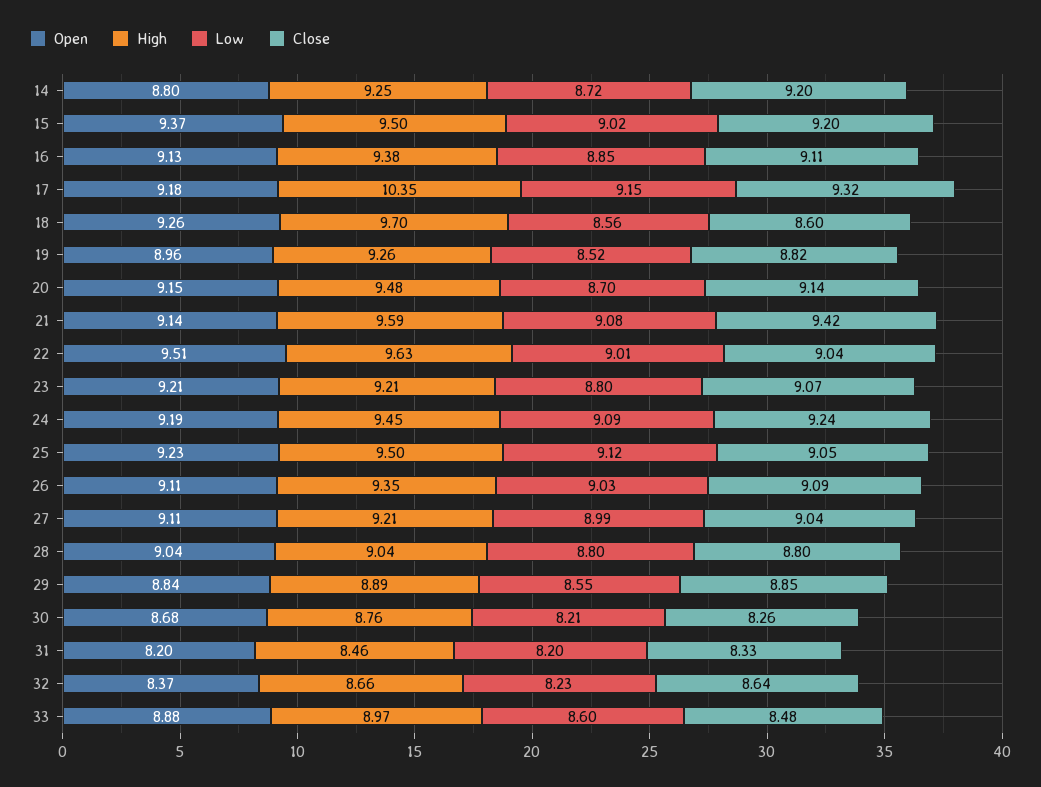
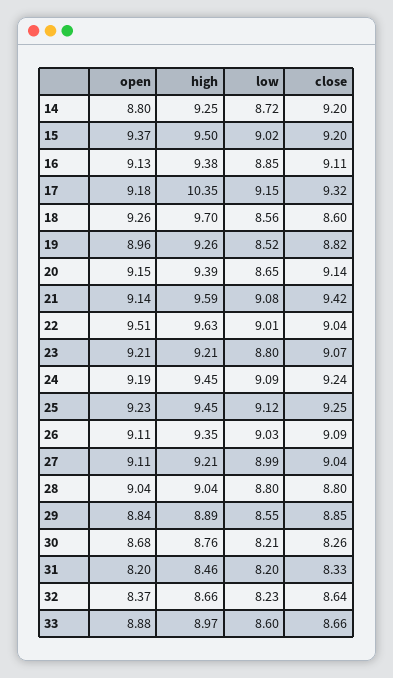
  {
    "Open": {
      "14": 8.8,
      "15": 9.37,
      "16": 9.13,
      "17": 9.18,
      "18": 9.26,
      "19": 8.96,
      "20": 9.15,
      "21": 9.14,
      "22": 9.51,
      "23": 9.21,
      "24": 9.19,
      "25": 9.23,
      "26": 9.11,
      "27": 9.11,
      "28": 9.04,
      "29": 8.84,
      "30": 8.68,
      "31": 8.2,
      "32": 8.37,
      "33": 8.88
    },
    "High": {
      "14": 9.25,
      "15": 9.5,
      "16": 9.38,
      "17": 10.35,
      "18": 9.7,
      "19": 9.26,
-     "20": 9.48,
+     "20": 9.39,
      "21": 9.59,
      "22": 9.63,
      "23": 9.21,
      "24": 9.45,
-     "25": 9.5,
+     "25": 9.45,
      "26": 9.35,
      "27": 9.21,
      "28": 9.04,
      "29": 8.89,
      "30": 8.76,
      "31": 8.46,
      "32": 8.66,
      "33": 8.97
    },
    "Low": {
      "14": 8.72,
      "15": 9.02,
      "16": 8.85,
      "17": 9.15,
      "18": 8.56,
      "19": 8.52,
-     "20": 8.7,
+     "20": 8.65,
      "21": 9.08,
      "22": 9.01,
      "23": 8.8,
      "24": 9.09,
      "25": 9.12,
      "26": 9.03,
      "27": 8.99,
      "28": 8.8,
      "29": 8.55,
      "30": 8.21,
      "31": 8.2,
      "32": 8.23,
      "33": 8.6
    },
    "Close": {
      "14": 9.2,
      "15": 9.2,
      "16": 9.11,
      "17": 9.32,
      "18": 8.6,
      "19": 8.82,
      "20": 9.14,
      "21": 9.42,
      "22": 9.04,
      "23": 9.07,
      "24": 9.24,
-     "25": 9.05,
+     "25": 9.25,
      "26": 9.09,
      "27": 9.04,
      "28": 8.8,
      "29": 8.85,
      "30": 8.26,
      "31": 8.33,
      "32": 8.64,
-     "33": 8.48
+     "33": 8.66
    }
  }

